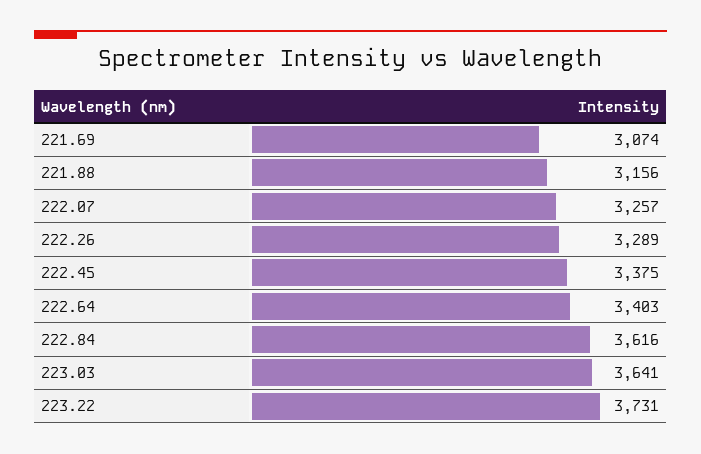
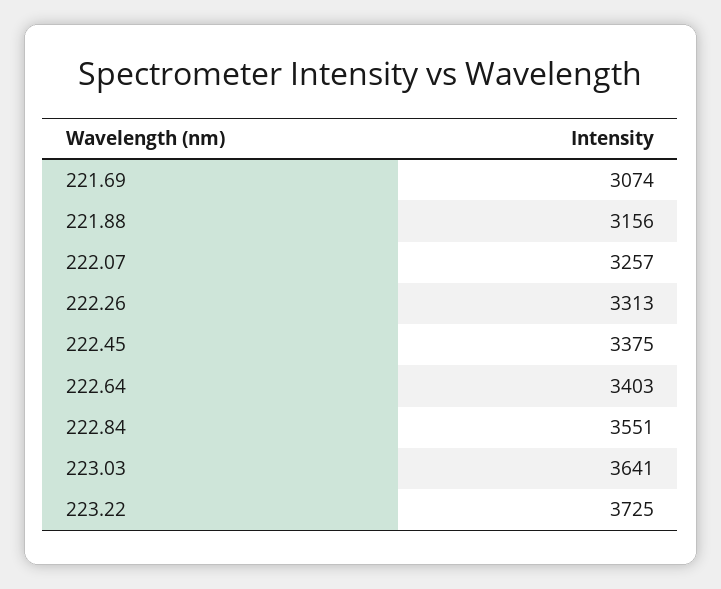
  {
    "221.69": 3074,
    "221.88": 3156,
    "222.07": 3257,
-   "222.26": 3289,
+   "222.26": 3313,
    "222.45": 3375,
    "222.64": 3403,
-   "222.84": 3616,
+   "222.84": 3551,
    "223.03": 3641,
-   "223.22": 3731
+   "223.22": 3725
  }

